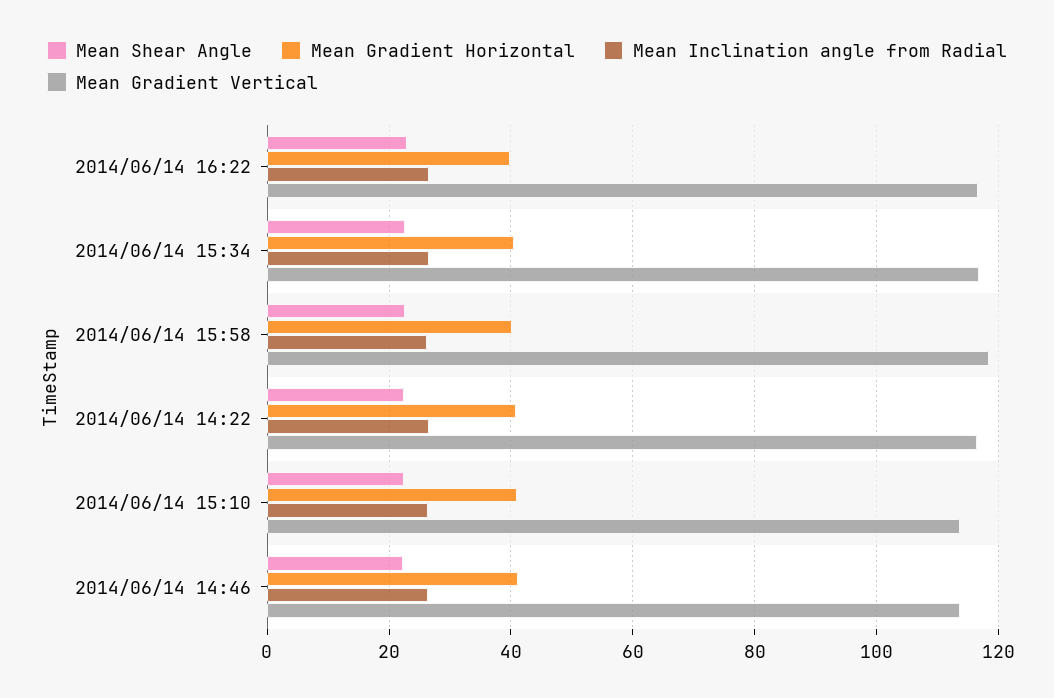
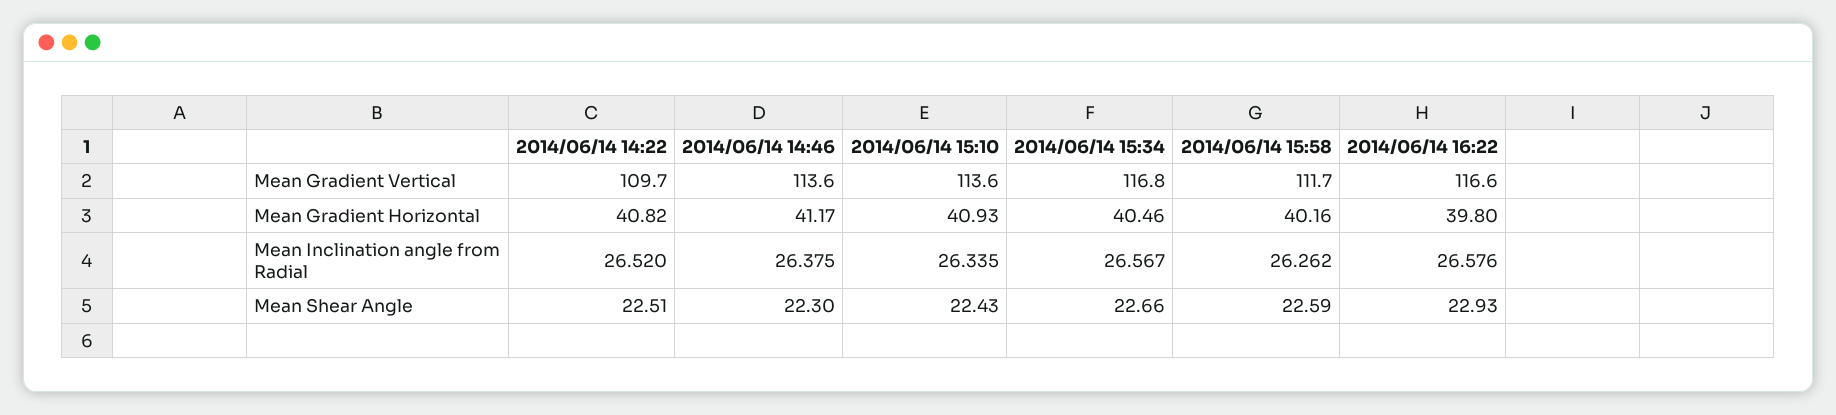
  {
    "Mean Shear Angle": {
      "2014/06/14 16:22": 22.93,
      "2014/06/14 15:34": 22.66,
      "2014/06/14 15:58": 22.59,
      "2014/06/14 14:22": 22.51,
      "2014/06/14 15:10": 22.43,
      "2014/06/14 14:46": 22.3
    },
    "Mean Gradient Horizontal": {
      "2014/06/14 16:22": 39.8,
      "2014/06/14 15:34": 40.46,
      "2014/06/14 15:58": 40.16,
      "2014/06/14 14:22": 40.82,
      "2014/06/14 15:10": 40.93,
      "2014/06/14 14:46": 41.17
    },
    "Mean Inclination angle from Radial": {
      "2014/06/14 16:22": 26.576,
      "2014/06/14 15:34": 26.567,
      "2014/06/14 15:58": 26.262,
      "2014/06/14 14:22": 26.52,
      "2014/06/14 15:10": 26.335,
      "2014/06/14 14:46": 26.375
    },
    "Mean Gradient Vertical": {
      "2014/06/14 16:22": 116.6,
      "2014/06/14 15:34": 116.8,
-     "2014/06/14 15:58": 118,
+     "2014/06/14 15:58": 111.7,
-     "2014/06/14 14:22": 116,
+     "2014/06/14 14:22": 109.7,
      "2014/06/14 15:10": 113.6,
      "2014/06/14 14:46": 113.6
    }
  }

